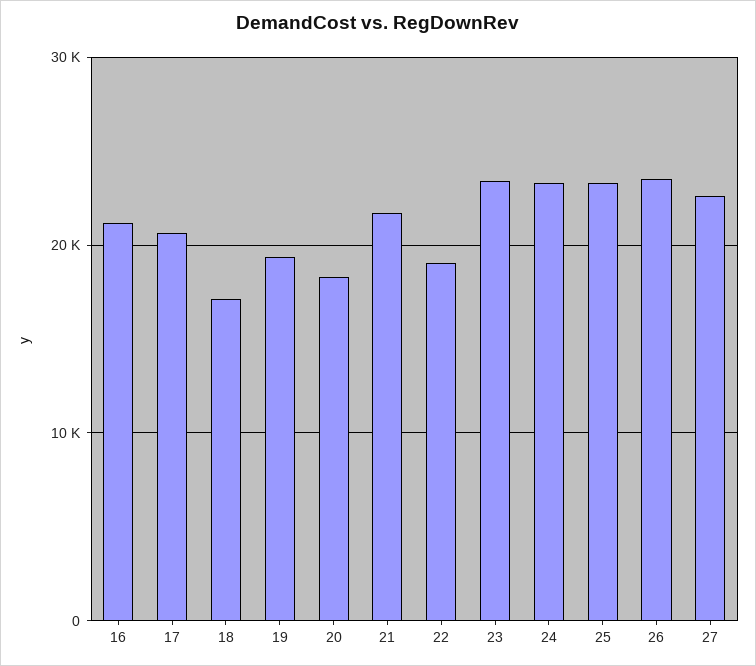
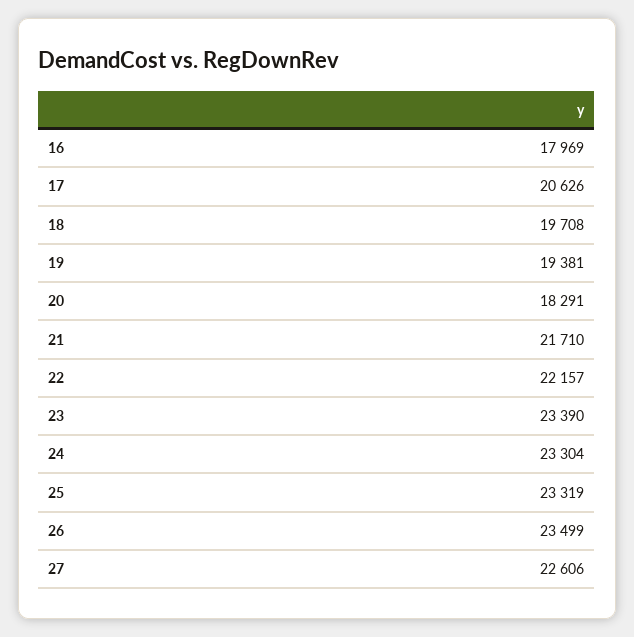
  {
-   "16": 21000,
+   "16": 17969,
    "17": 20626,
-   "18": 17000,
+   "18": 19708,
    "19": 19381,
    "20": 18291,
    "21": 21710,
-   "22": 19000,
+   "22": 22157,
    "23": 23390,
    "24": 23304,
    "25": 23319,
    "26": 23499,
    "27": 22606
  }

